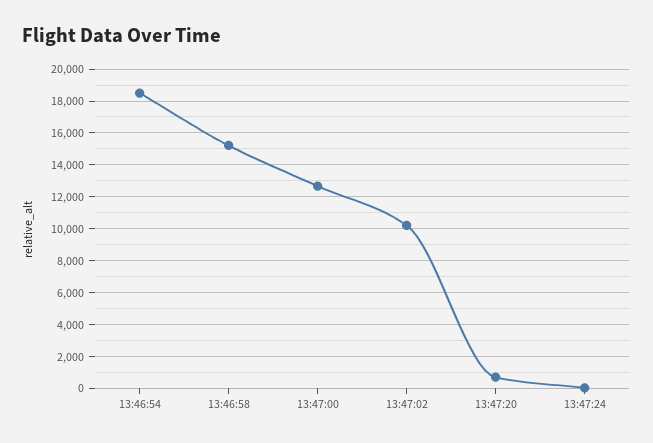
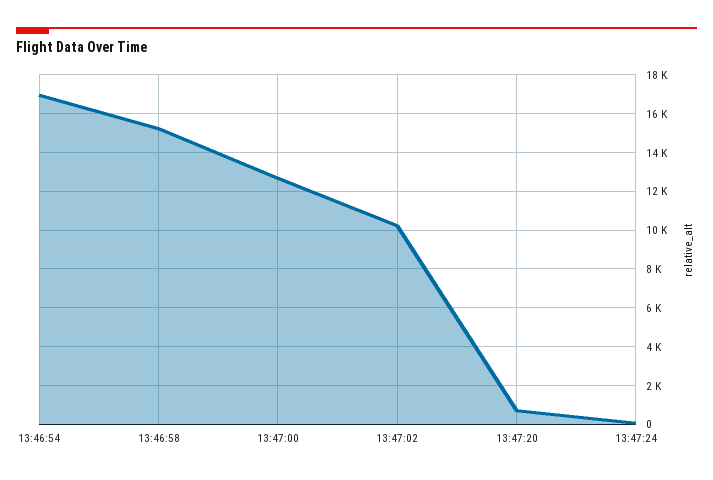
  {
-   "13:46:54": 18500,
+   "13:46:54": 17000,
    "13:46:58": 15000,
    "13:47:00": 12500,
    "13:47:02": 10000,
    "13:47:20": 500,
    "13:47:24": 0
  }

